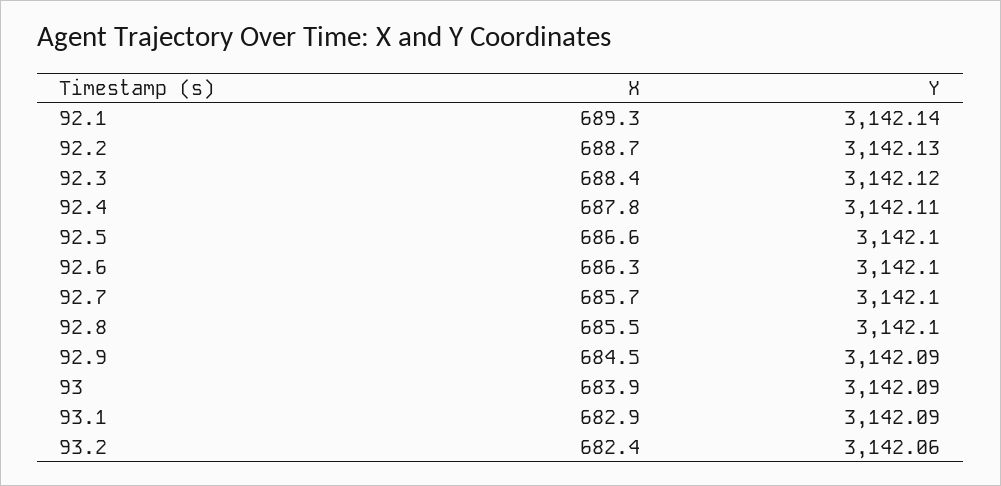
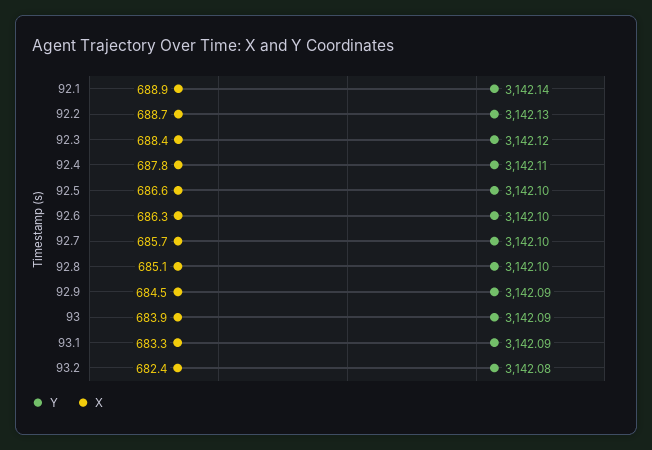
  {
    "X": {
-     "92.1": 689.3,
+     "92.1": 688.9,
      "92.2": 688.7,
      "92.3": 688.4,
      "92.4": 687.8,
      "92.5": 686.6,
      "92.6": 686.3,
      "92.7": 685.7,
-     "92.8": 685.5,
+     "92.8": 685.1,
      "92.9": 684.5,
      "93": 683.9,
-     "93.1": 682.9,
+     "93.1": 683.3,
      "93.2": 682.4
    },
    "Y": {
      "92.1": 3142.14,
      "92.2": 3142.13,
      "92.3": 3142.12,
      "92.4": 3142.11,
      "92.5": 3142.1,
      "92.6": 3142.1,
      "92.7": 3142.1,
      "92.8": 3142.1,
      "92.9": 3142.09,
      "93": 3142.09,
      "93.1": 3142.09,
-     "93.2": 3142.06
+     "93.2": 3142.08
    }
  }

